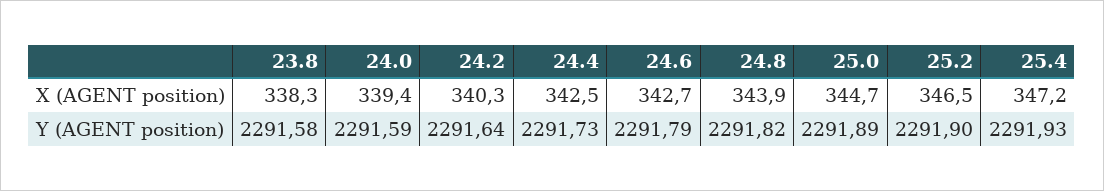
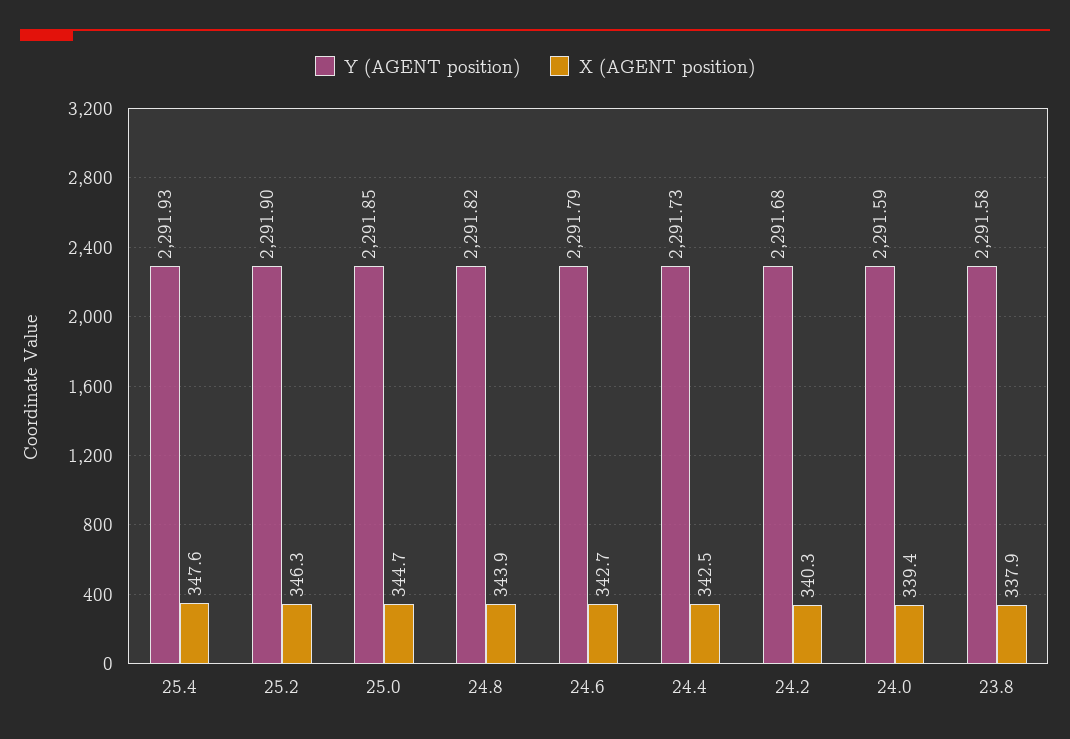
  {
    "X (AGENT position)": {
-     "23.8": 338.3,
+     "23.8": 337.9,
      "24.0": 339.4,
      "24.2": 340.3,
      "24.4": 342.5,
      "24.6": 342.7,
      "24.8": 343.9,
      "25.0": 344.7,
-     "25.2": 346.5,
+     "25.2": 346.3,
-     "25.4": 347.2
+     "25.4": 347.6
    },
    "Y (AGENT position)": {
      "23.8": 2291.58,
      "24.0": 2291.59,
-     "24.2": 2291.64,
+     "24.2": 2291.68,
      "24.4": 2291.73,
      "24.6": 2291.79,
      "24.8": 2291.82,
-     "25.0": 2291.89,
+     "25.0": 2291.85,
      "25.2": 2291.9,
      "25.4": 2291.93
    }
  }

